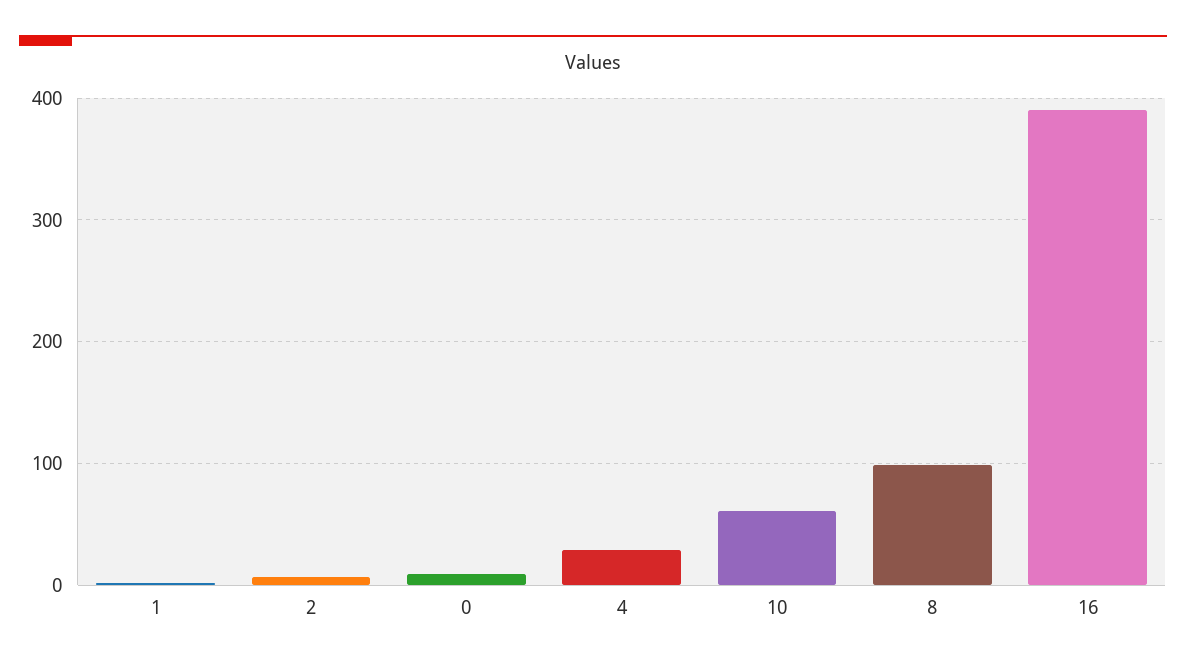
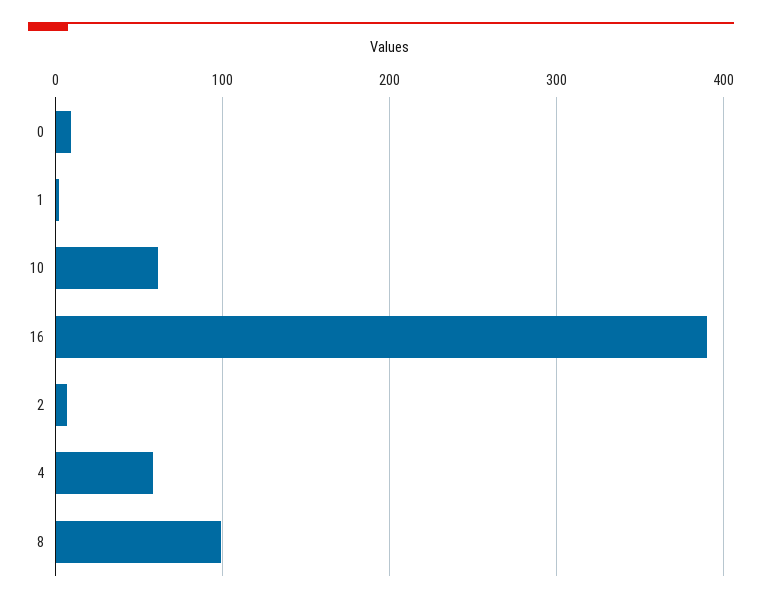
  {
    "1": 0,
    "2": 10,
    "0": 10,
-   "4": 30,
+   "4": 60,
    "10": 60,
    "8": 100,
    "16": 390
  }

